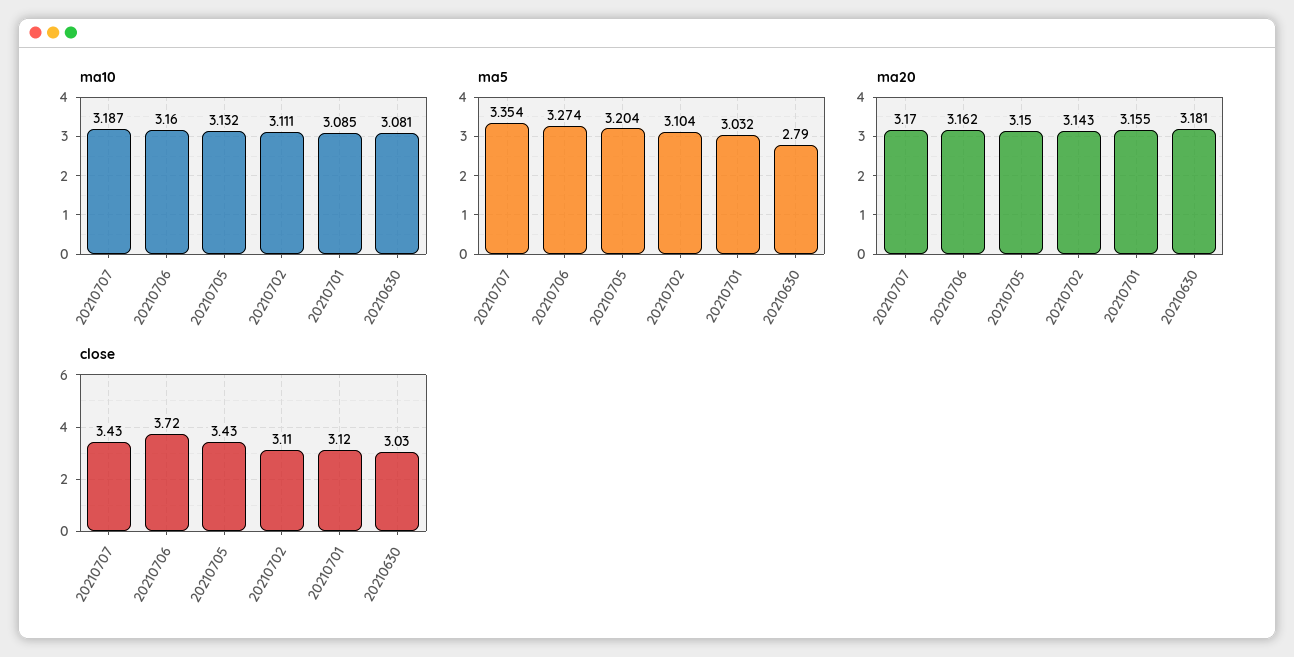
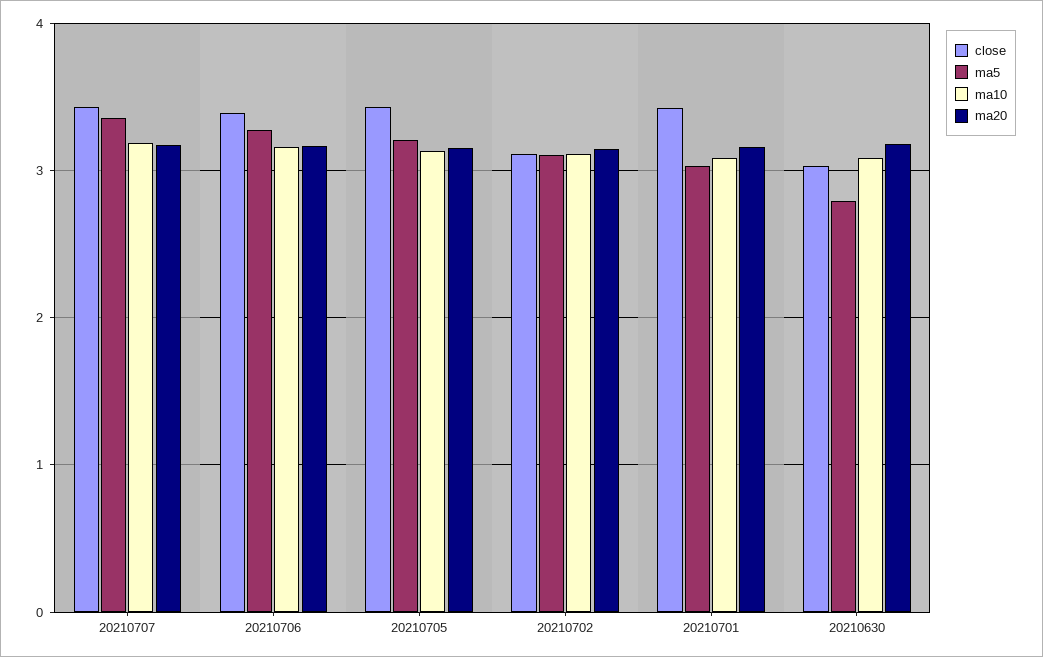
  {
    "ma10": {
      "20210707": 3.187,
      "20210706": 3.16,
      "20210705": 3.132,
      "20210702": 3.111,
      "20210701": 3.085,
      "20210630": 3.081
    },
    "ma5": {
      "20210707": 3.354,
      "20210706": 3.274,
      "20210705": 3.204,
      "20210702": 3.104,
      "20210701": 3.032,
      "20210630": 2.79
    },
    "ma20": {
      "20210707": 3.17,
      "20210706": 3.162,
      "20210705": 3.15,
      "20210702": 3.143,
      "20210701": 3.155,
      "20210630": 3.181
    },
    "close": {
      "20210707": 3.43,
-     "20210706": 3.72,
+     "20210706": 3.4,
      "20210705": 3.43,
      "20210702": 3.11,
-     "20210701": 3.12,
+     "20210701": 3.4,
      "20210630": 3.03
    }
  }

